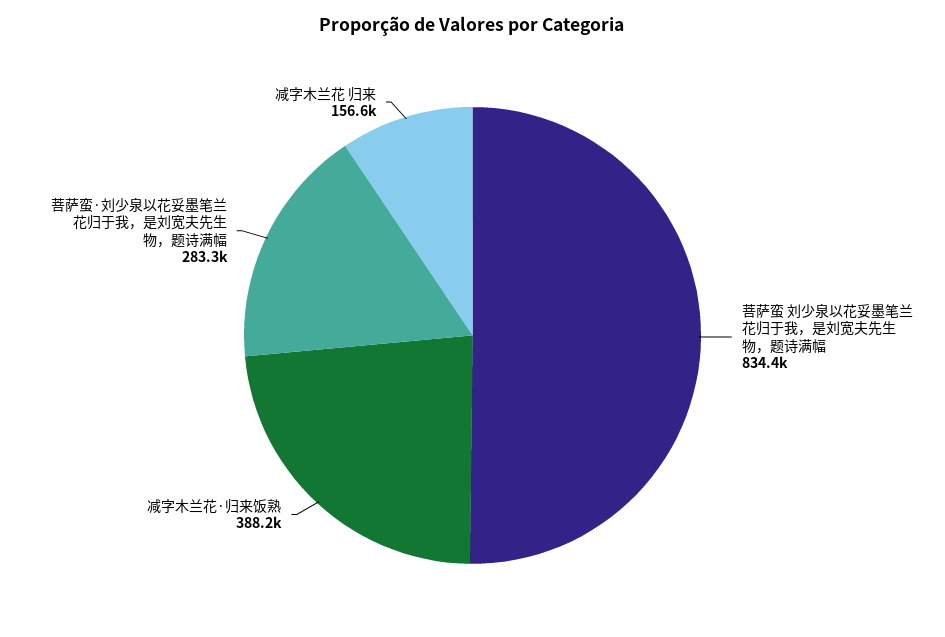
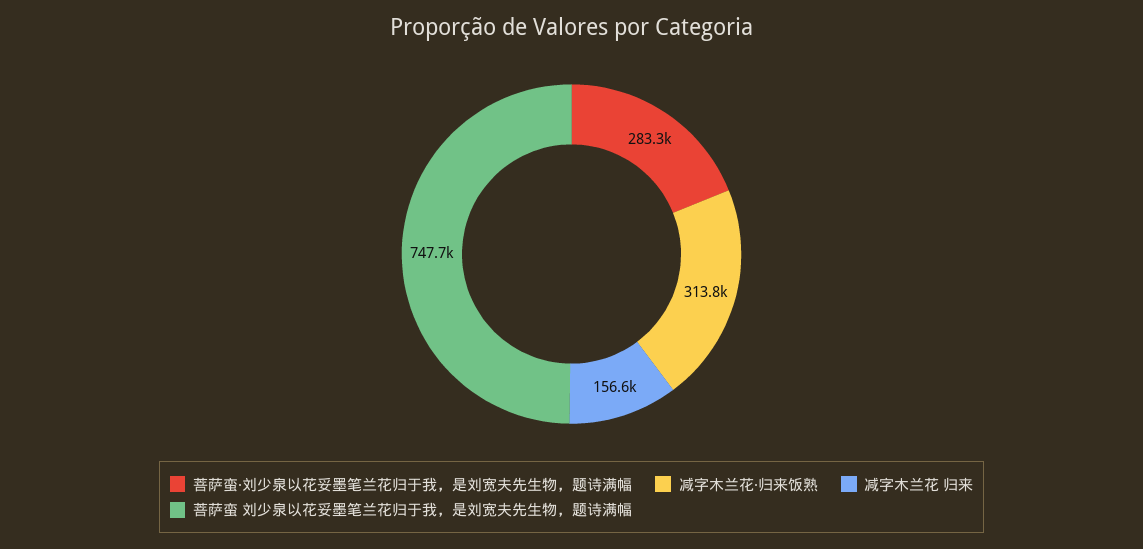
  {
-   "菩萨蛮 刘少泉以花妥墨笔兰花归于我，是刘宽夫先生物，题诗满幅": 834400,
+   "菩萨蛮 刘少泉以花妥墨笔兰花归于我，是刘宽夫先生物，题诗满幅": 747700,
-   "减字木兰花·归来饭熟": 388200,
+   "减字木兰花·归来饭熟": 313800,
    "菩萨蛮·刘少泉以花妥墨笔兰花归于我，是刘宽夫先生物，题诗满幅": 283300,
    "减字木兰花 归来": 156600
  }

